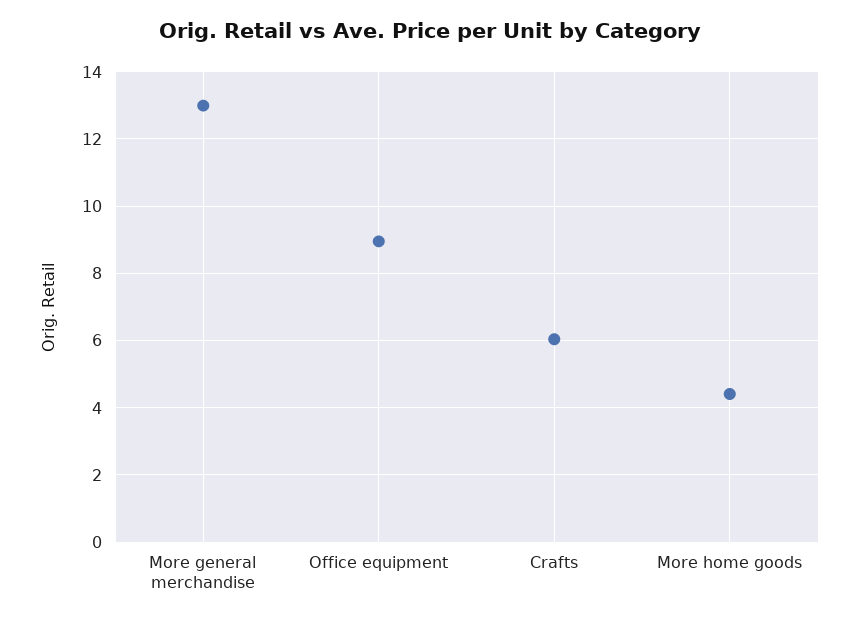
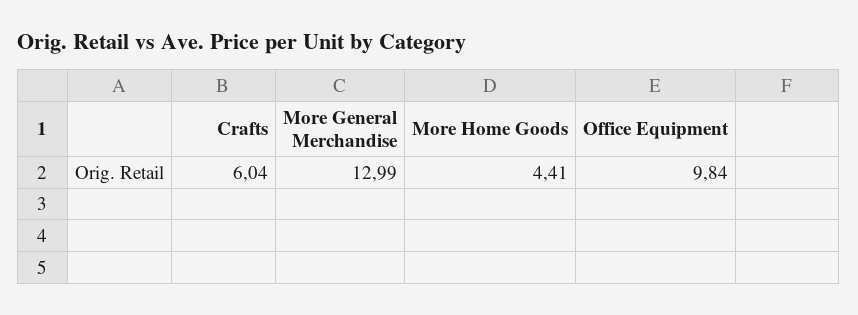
  {
    "More general merchandise": 12.99,
-   "Office equipment": 9,
+   "Office equipment": 9.84,
    "Crafts": 6.04,
    "More home goods": 4.41
  }

